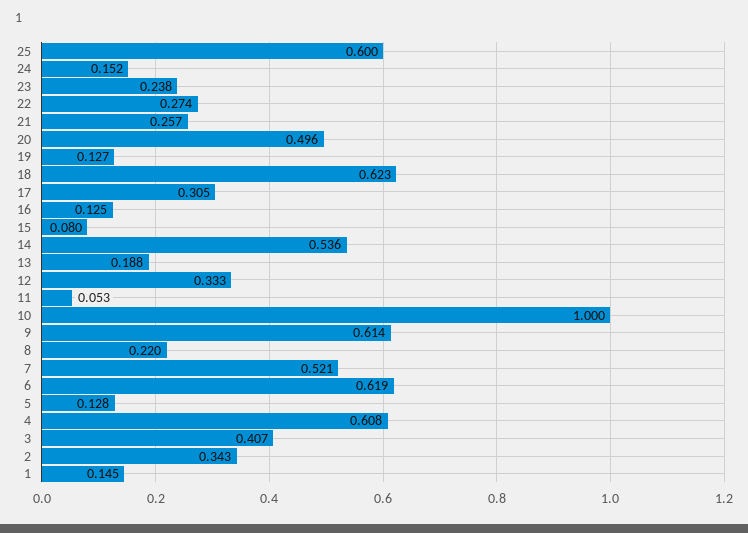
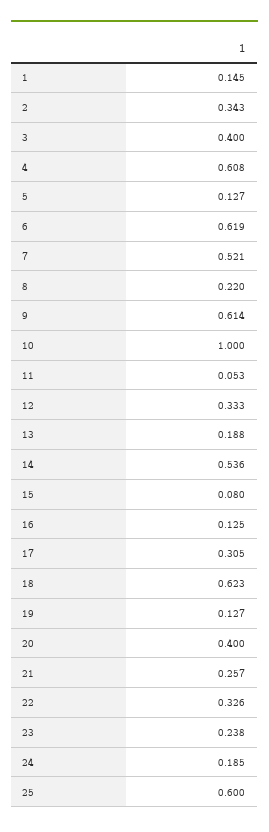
  {
    "25": 0.6,
-   "24": 0.152,
+   "24": 0.185,
    "23": 0.238,
-   "22": 0.274,
+   "22": 0.326,
    "21": 0.257,
-   "20": 0.496,
+   "20": 0.4,
    "19": 0.127,
    "18": 0.623,
    "17": 0.305,
    "16": 0.125,
    "15": 0.08,
    "14": 0.536,
    "13": 0.188,
    "12": 0.333,
    "11": 0.053,
    "10": 1,
    "9": 0.614,
    "8": 0.22,
    "7": 0.521,
    "6": 0.619,
-   "5": 0.128,
+   "5": 0.127,
    "4": 0.608,
-   "3": 0.407,
+   "3": 0.4,
    "2": 0.343,
    "1": 0.145
  }

